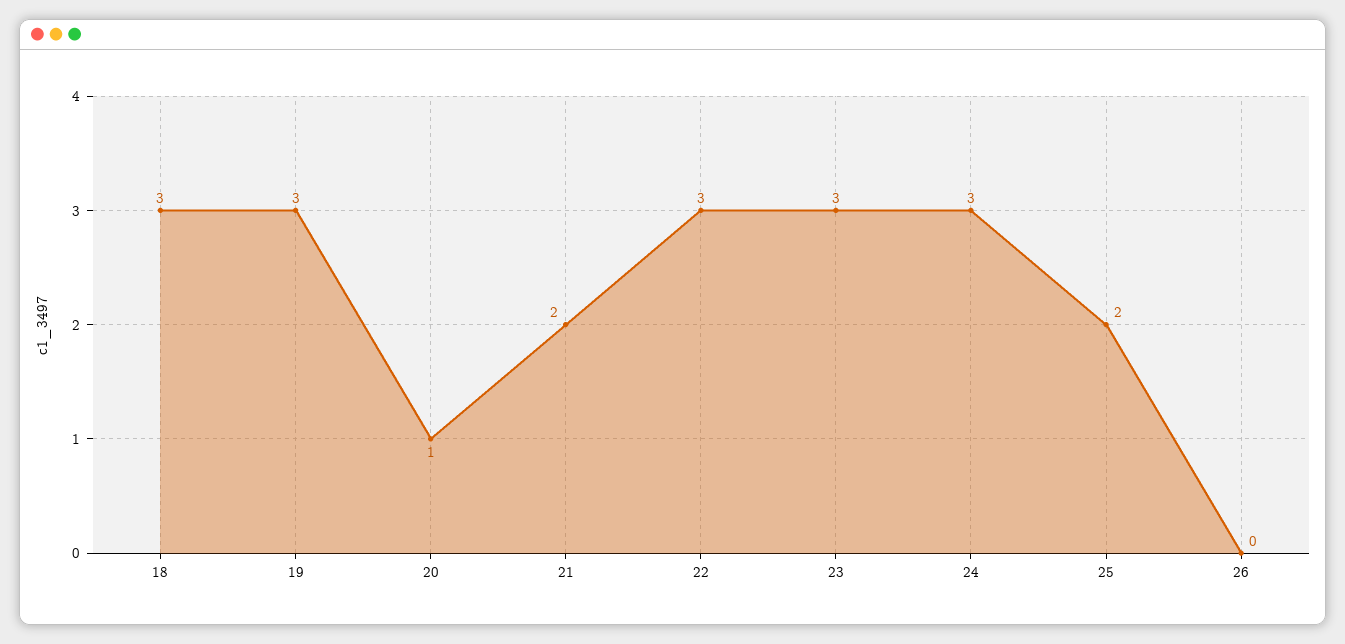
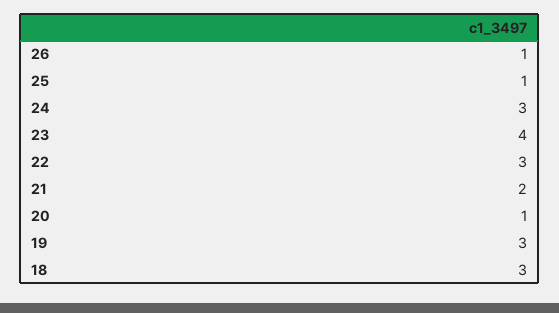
  {
    "18": 3,
    "19": 3,
    "20": 1,
    "21": 2,
    "22": 3,
-   "23": 3,
+   "23": 4,
    "24": 3,
-   "25": 2,
+   "25": 1,
-   "26": 0
+   "26": 1
  }

